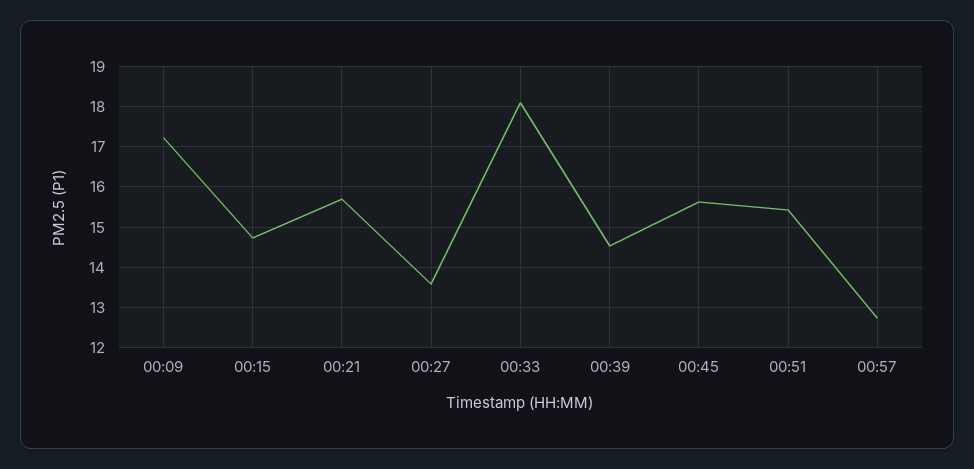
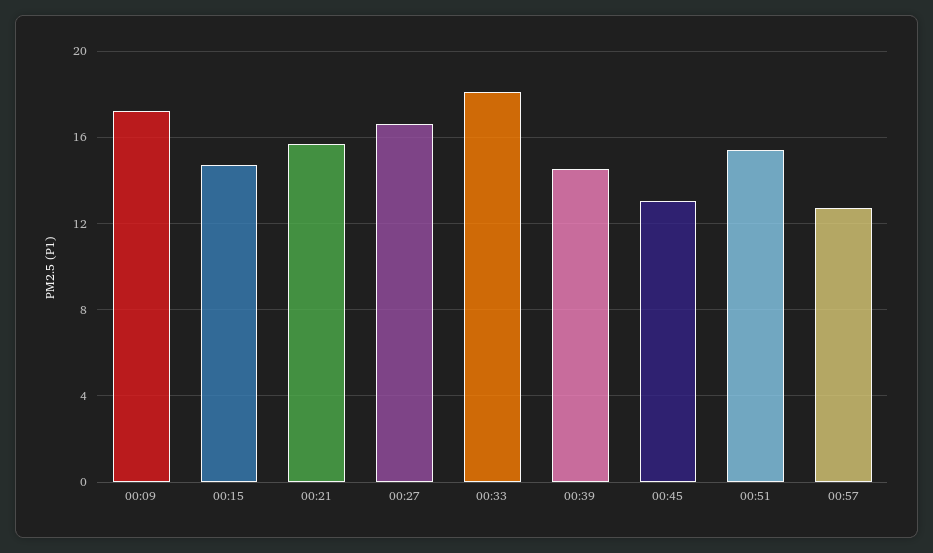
  {
    "00:09": 17.2,
    "00:15": 14.8,
    "00:21": 15.8,
-   "00:27": 13.6,
+   "00:27": 16.5,
    "00:33": 18.2,
    "00:39": 14.6,
-   "00:45": 15.6,
+   "00:45": 13,
    "00:51": 15.4,
    "00:57": 12.8
  }

